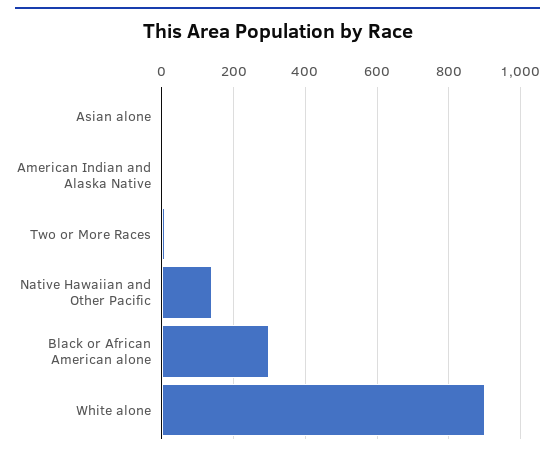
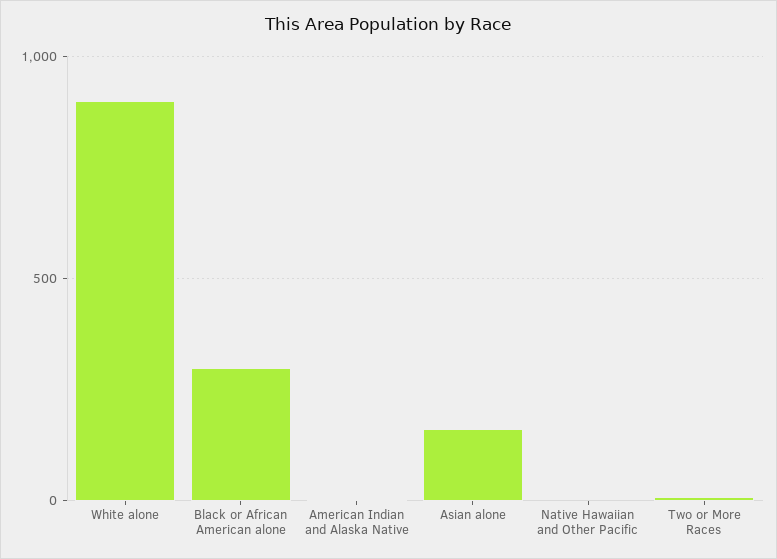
  {
-   "Asian alone": 0,
+   "Asian alone": 150,
    "American Indian and Alaska Native": 0,
    "Two or More Races": 0,
-   "Native Hawaiian and Other Pacific": 140,
+   "Native Hawaiian and Other Pacific": 0,
    "Black or African American alone": 300,
    "White alone": 900
  }

